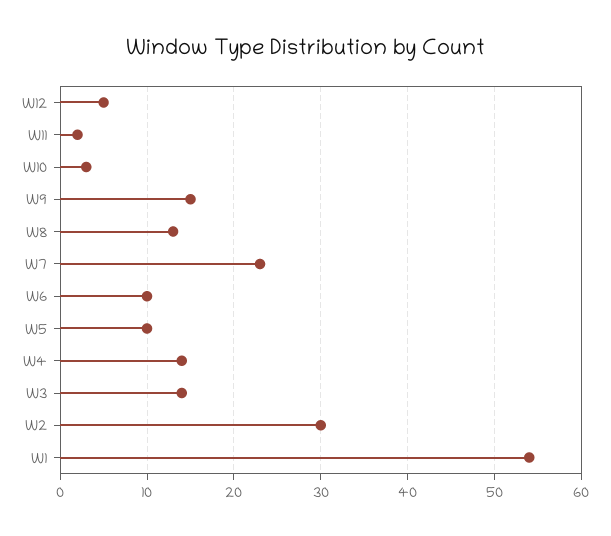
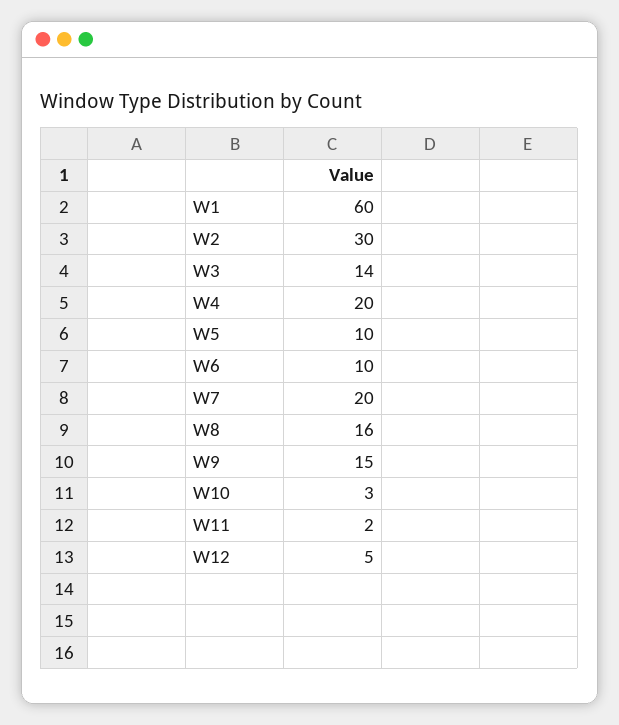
  {
    "W12": 5,
    "W11": 2,
    "W10": 3,
    "W9": 15,
-   "W8": 13,
+   "W8": 16,
-   "W7": 23,
+   "W7": 20,
    "W6": 10,
    "W5": 10,
-   "W4": 14,
+   "W4": 20,
    "W3": 14,
    "W2": 30,
-   "W1": 54
+   "W1": 60
  }

